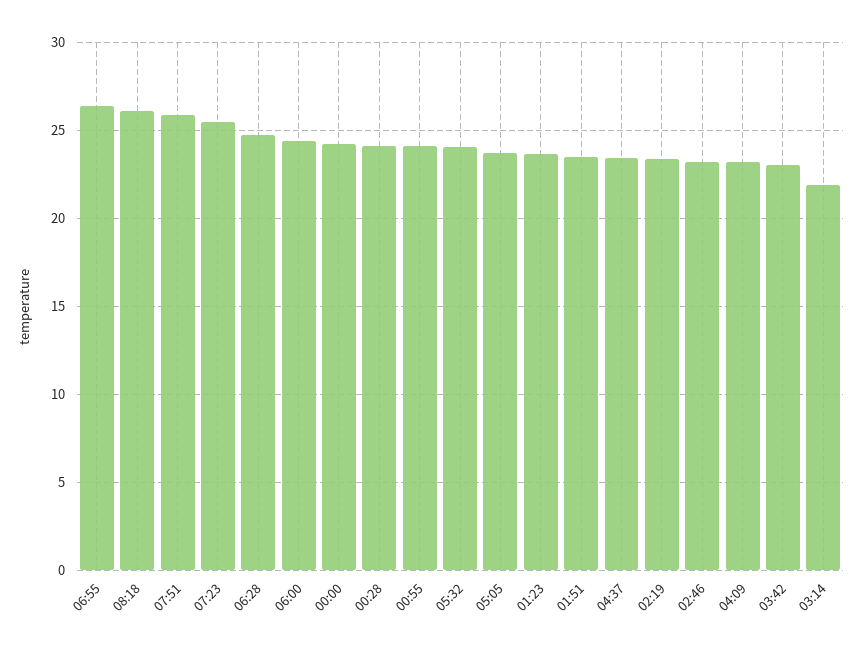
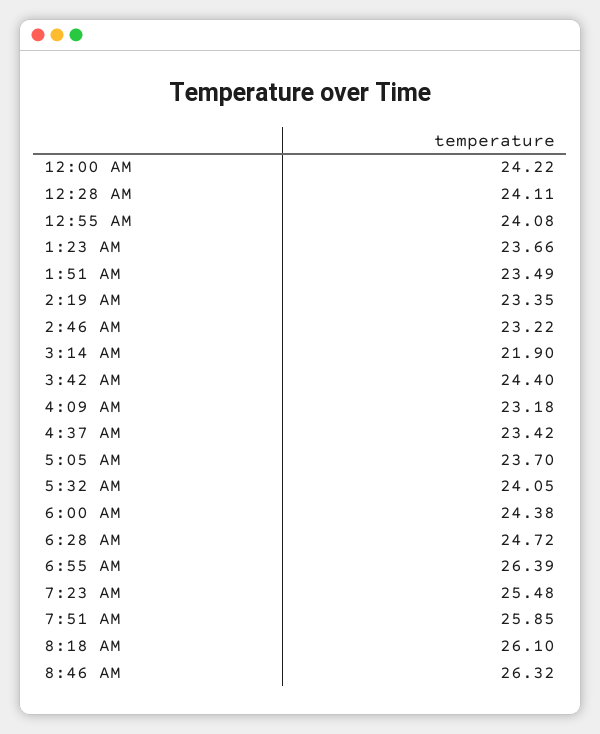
  {
    "06:55": 26.39,
    "08:18": 26.1,
    "07:51": 25.85,
    "07:23": 25.48,
    "06:28": 24.72,
    "06:00": 24.38,
    "00:00": 24.22,
    "00:28": 24.11,
    "00:55": 24.08,
    "05:32": 24.05,
    "05:05": 23.7,
    "01:23": 23.66,
    "01:51": 23.49,
    "04:37": 23.42,
    "02:19": 23.35,
    "02:46": 23.22,
    "04:09": 23.18,
-   "03:42": 23,
+   "03:42": 24.4,
-   "03:14": 21.9
+   "03:14": 21.9,
+   "8:46 AM": 26.32
  }

